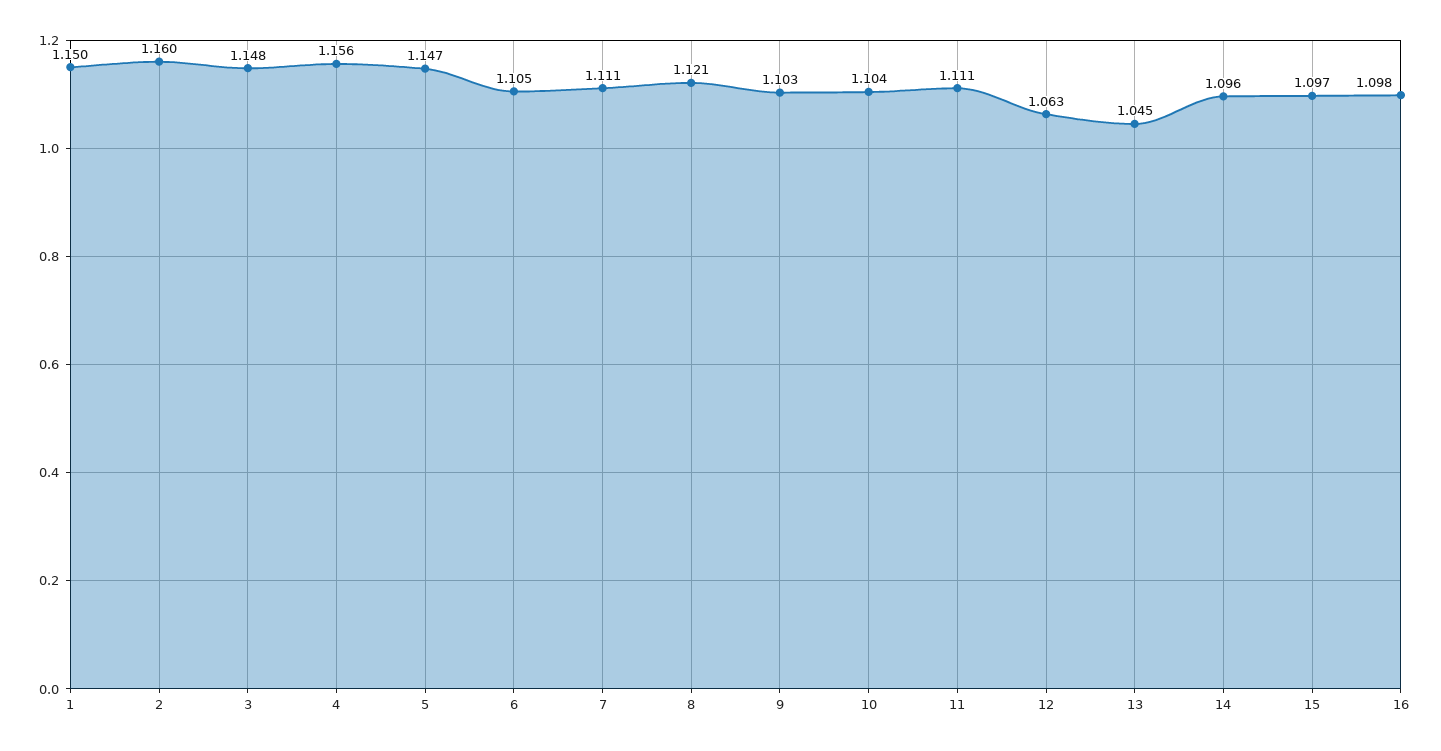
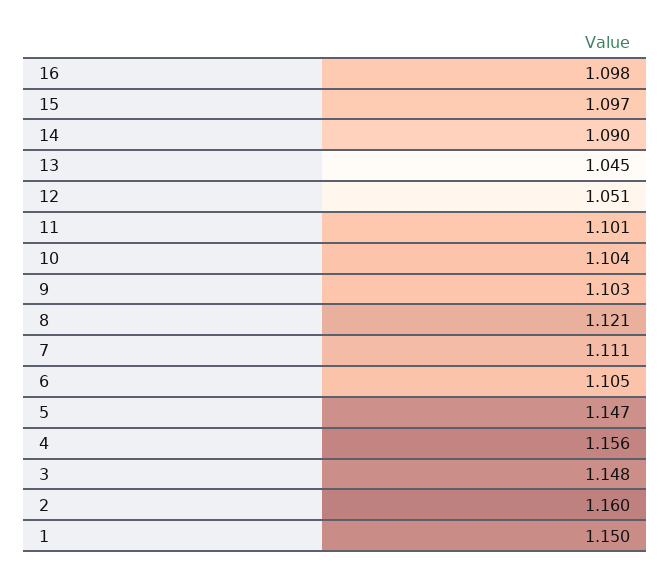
  {
    "1": 1.15,
    "2": 1.16,
    "3": 1.148,
    "4": 1.156,
    "5": 1.147,
    "6": 1.105,
    "7": 1.111,
    "8": 1.121,
    "9": 1.103,
    "10": 1.104,
-   "11": 1.111,
+   "11": 1.101,
-   "12": 1.063,
+   "12": 1.051,
    "13": 1.045,
-   "14": 1.096,
+   "14": 1.09,
    "15": 1.097,
    "16": 1.098
  }

